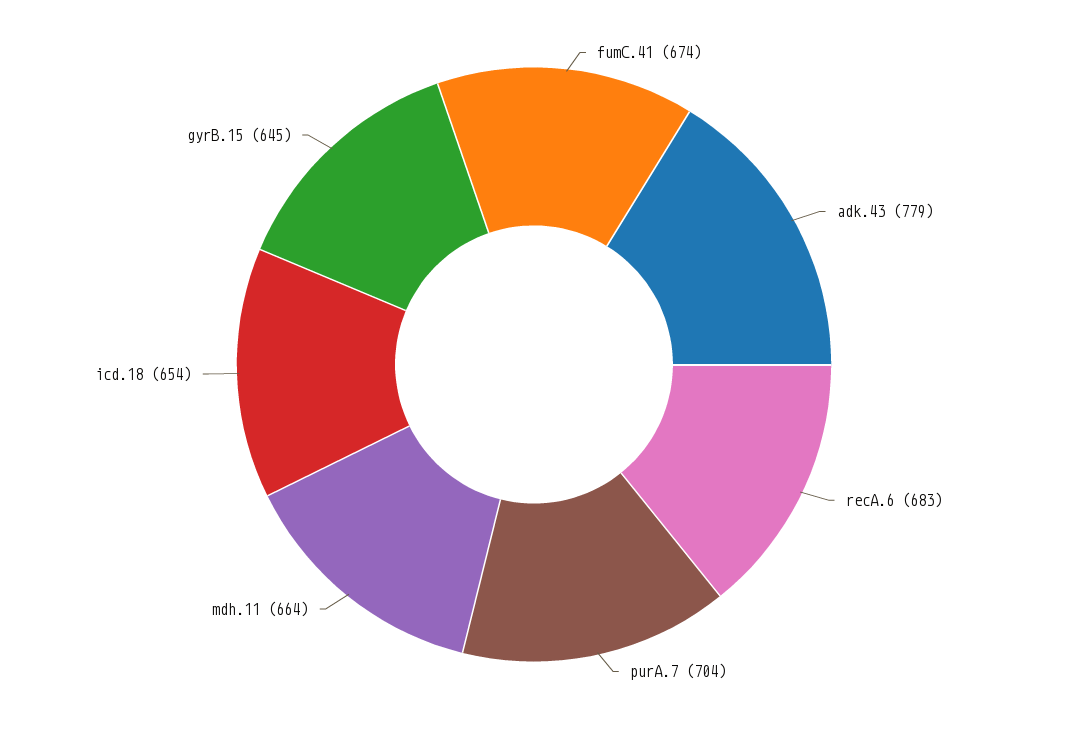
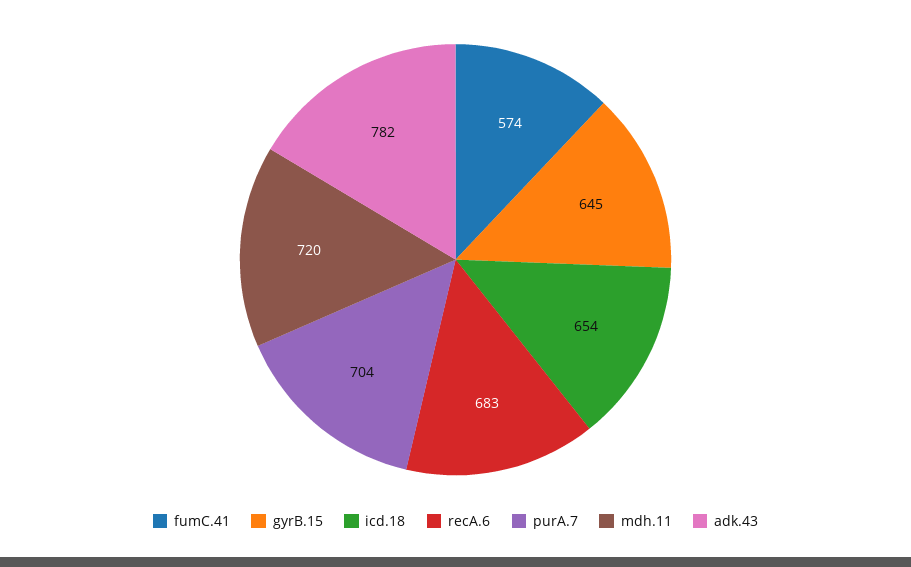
  {
-   "fumC.41": 674,
+   "fumC.41": 574,
-   "adk.43": 779,
+   "adk.43": 782,
    "recA.6": 683,
    "purA.7": 704,
-   "mdh.11": 664,
+   "mdh.11": 720,
    "icd.18": 654,
    "gyrB.15": 645
  }

